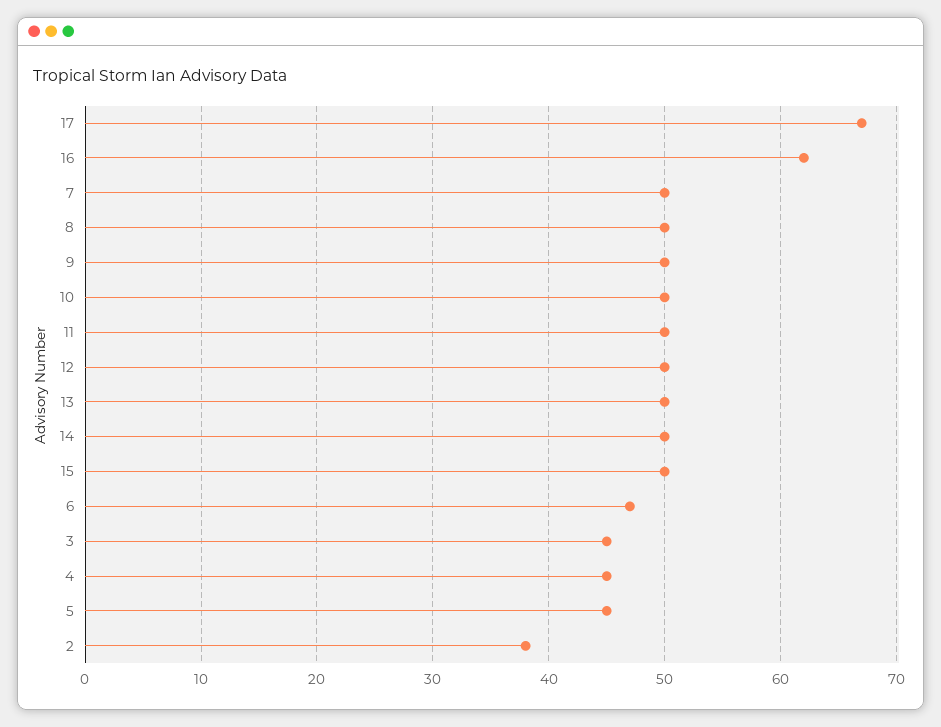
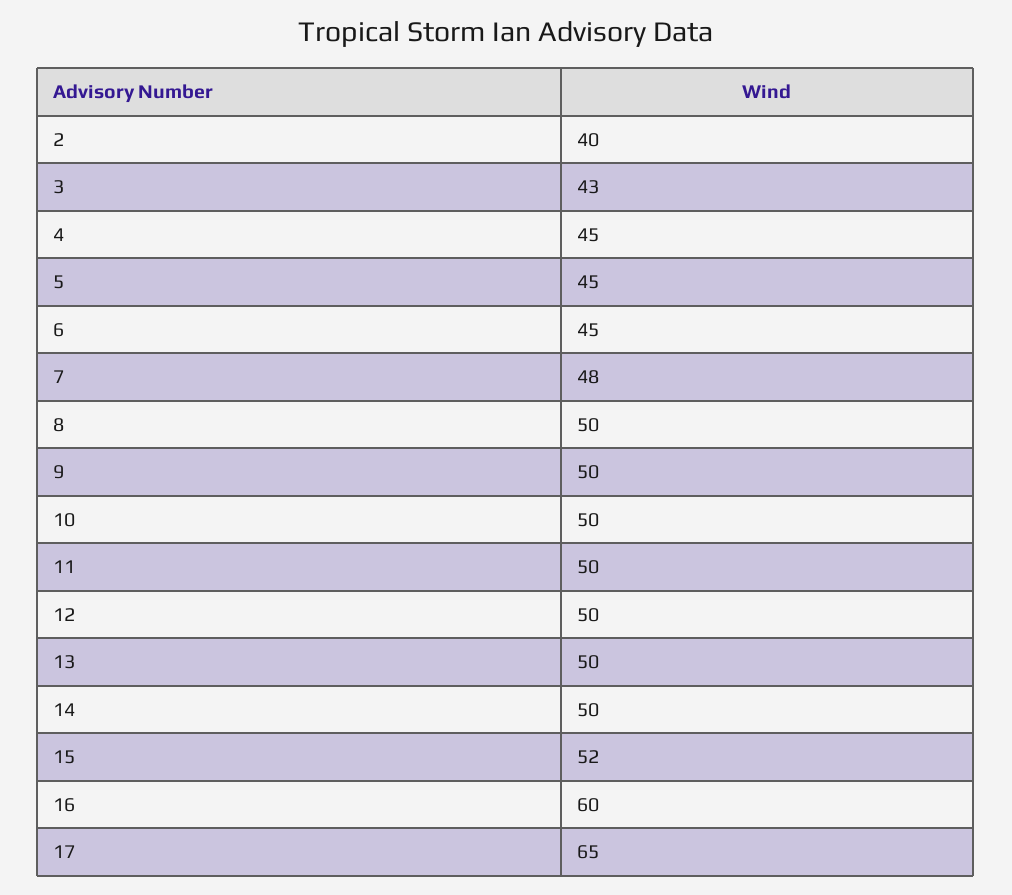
  {
-   "17": 67,
+   "17": 65,
-   "16": 62,
+   "16": 60,
-   "7": 50,
+   "7": 48,
    "8": 50,
    "9": 50,
    "10": 50,
    "11": 50,
    "12": 50,
    "13": 50,
    "14": 50,
-   "15": 50,
+   "15": 52,
-   "6": 47,
+   "6": 45,
-   "3": 45,
+   "3": 43,
    "4": 45,
    "5": 45,
-   "2": 38
+   "2": 40
  }

